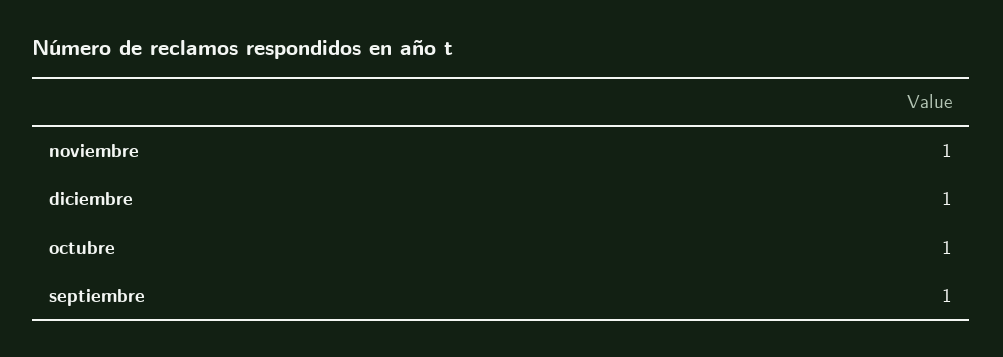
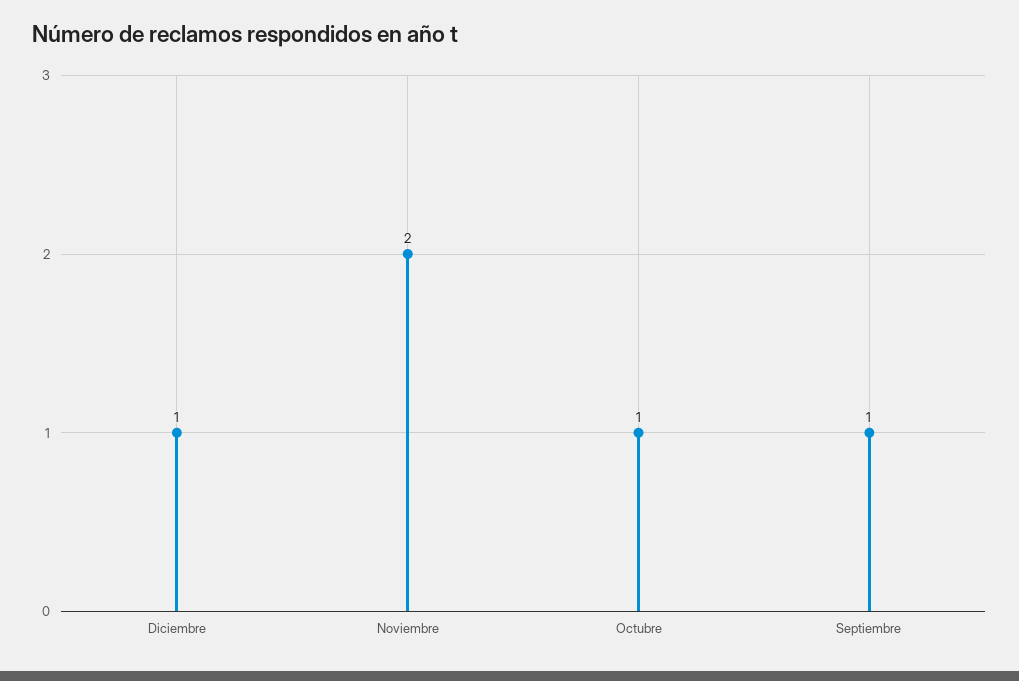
  {
-   "noviembre": 1,
+   "noviembre": 2,
    "diciembre": 1,
    "octubre": 1,
    "septiembre": 1
  }

